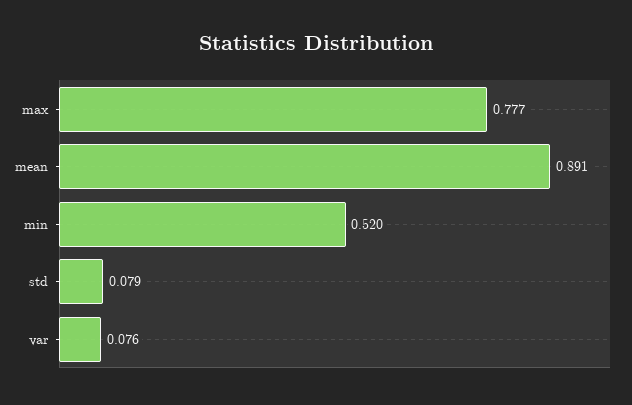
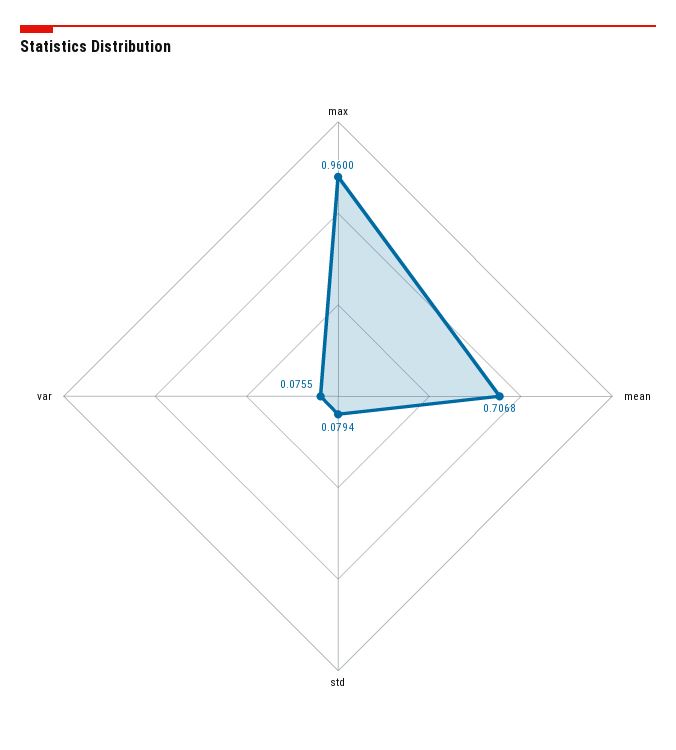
  {
-   "max": 0.777,
+   "max": 0.96,
-   "mean": 0.891,
+   "mean": 0.7068,
-   "min": 0.52,
    "std": 0.0794,
    "var": 0.0755
  }

